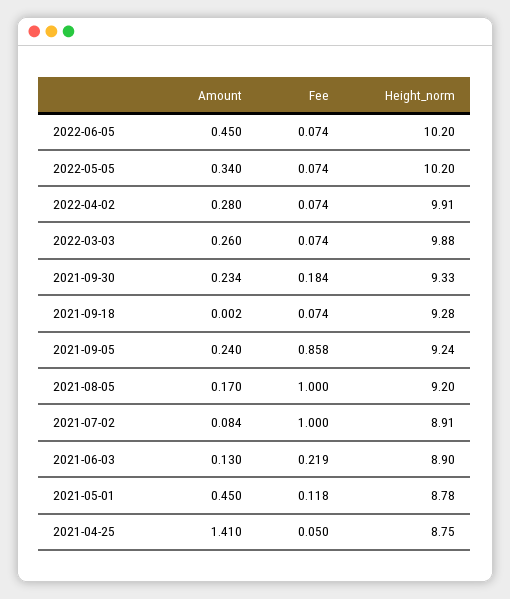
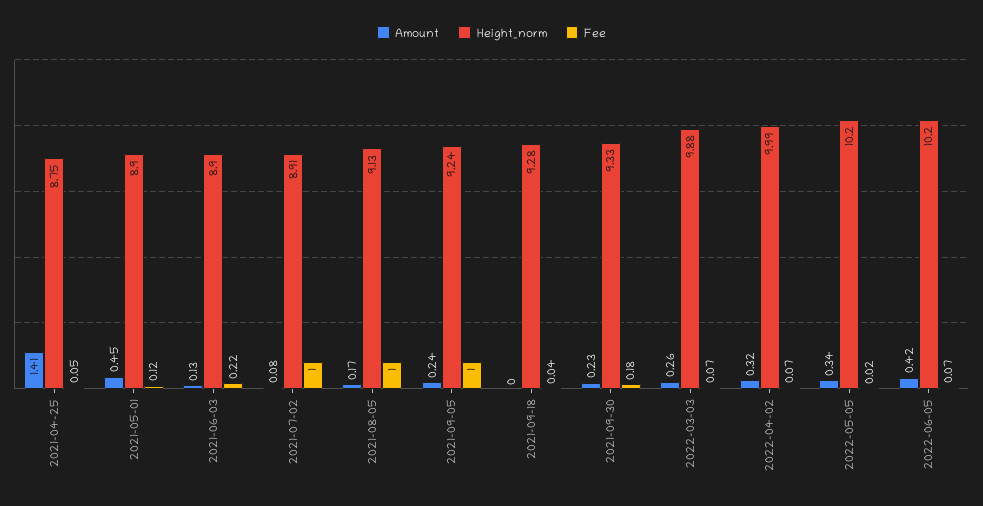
  {
    "Amount": {
-     "2022-06-05": 0.45,
+     "2022-06-05": 0.42,
      "2022-05-05": 0.34,
-     "2022-04-02": 0.28,
+     "2022-04-02": 0.32,
      "2022-03-03": 0.26,
      "2021-09-30": 0.234,
      "2021-09-18": 0.002,
      "2021-09-05": 0.24,
      "2021-08-05": 0.17,
      "2021-07-02": 0.084,
      "2021-06-03": 0.13,
      "2021-05-01": 0.45,
      "2021-04-25": 1.41
    },
    "Fee": {
      "2022-06-05": 0.074,
-     "2022-05-05": 0.074,
+     "2022-05-05": 0.02,
      "2022-04-02": 0.074,
      "2022-03-03": 0.074,
      "2021-09-30": 0.184,
-     "2021-09-18": 0.074,
+     "2021-09-18": 0.04,
-     "2021-09-05": 0.858,
+     "2021-09-05": 1,
      "2021-08-05": 1,
      "2021-07-02": 1,
      "2021-06-03": 0.219,
      "2021-05-01": 0.118,
      "2021-04-25": 0.05
    },
    "Height_norm": {
      "2022-06-05": 10.2,
      "2022-05-05": 10.2,
-     "2022-04-02": 9.91,
+     "2022-04-02": 9.99,
      "2022-03-03": 9.88,
      "2021-09-30": 9.33,
      "2021-09-18": 9.28,
      "2021-09-05": 9.24,
-     "2021-08-05": 9.2,
+     "2021-08-05": 9.13,
      "2021-07-02": 8.91,
      "2021-06-03": 8.9,
-     "2021-05-01": 8.78,
+     "2021-05-01": 8.9,
      "2021-04-25": 8.75
    }
  }

